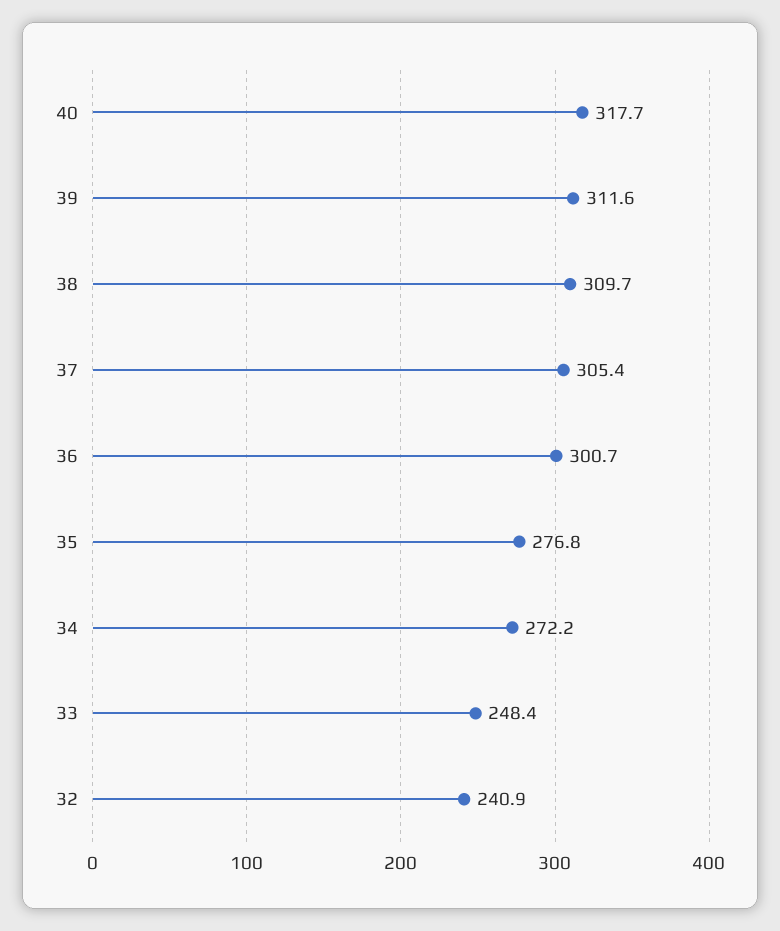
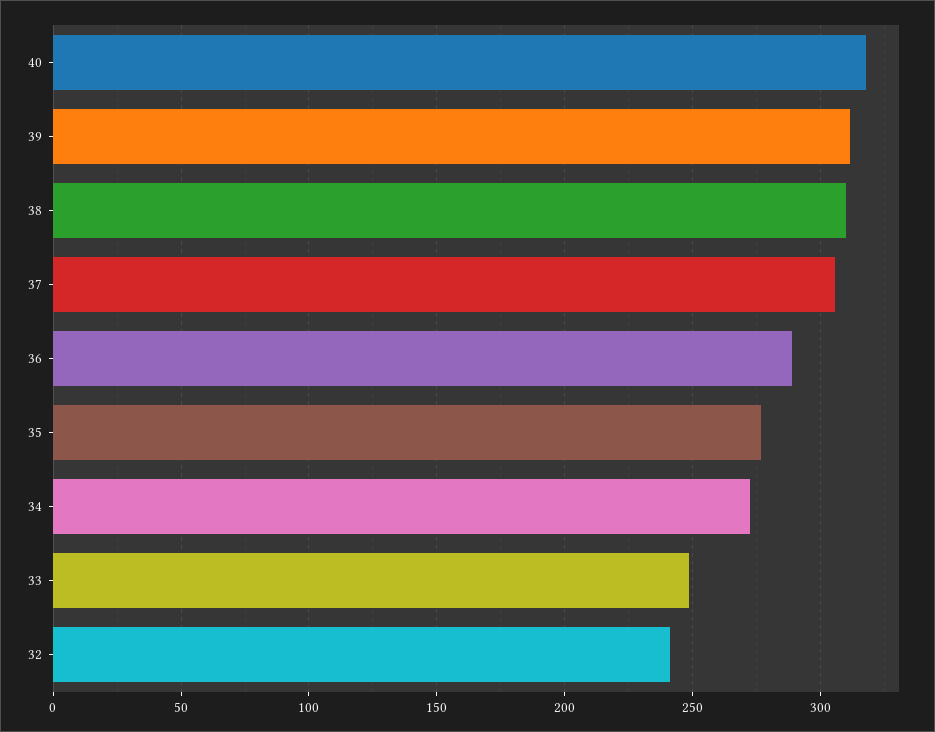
  {
    "40": 317.7,
    "39": 311.6,
    "38": 309.7,
    "37": 305.4,
-   "36": 300.7,
+   "36": 290,
    "35": 276.8,
    "34": 272.2,
    "33": 248.4,
    "32": 240.9
  }

